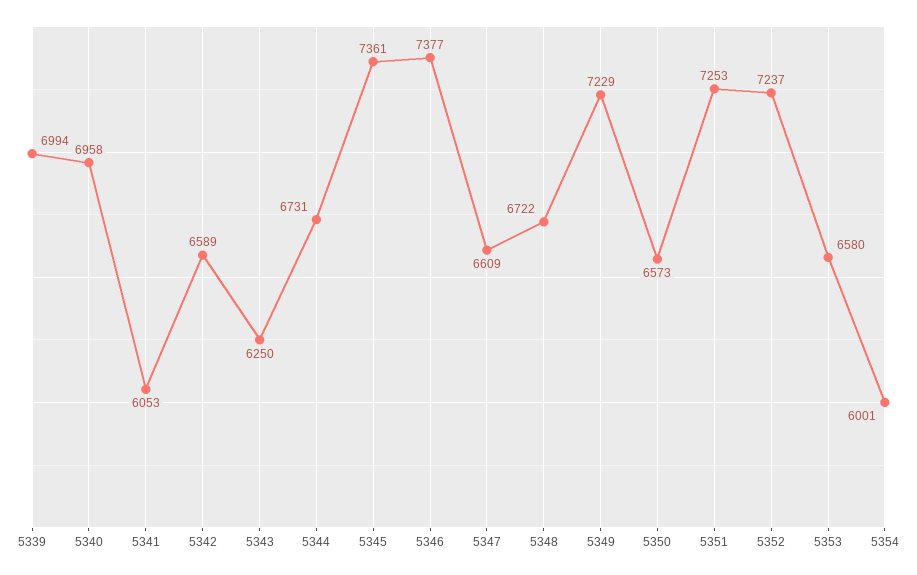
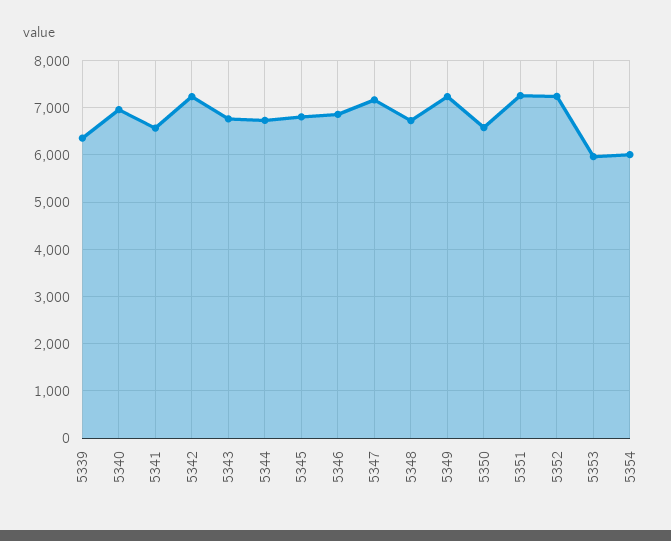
  {
-   "5339": 6994,
+   "5339": 6400,
    "5340": 6958,
-   "5341": 6053,
+   "5341": 6600,
-   "5342": 6589,
+   "5342": 7200,
-   "5343": 6250,
+   "5343": 6800,
    "5344": 6731,
-   "5345": 7361,
+   "5345": 6800,
-   "5346": 7377,
+   "5346": 6800,
-   "5347": 6609,
+   "5347": 7200,
    "5348": 6722,
    "5349": 7229,
    "5350": 6573,
    "5351": 7253,
    "5352": 7237,
-   "5353": 6580,
+   "5353": 6000,
    "5354": 6001
  }

